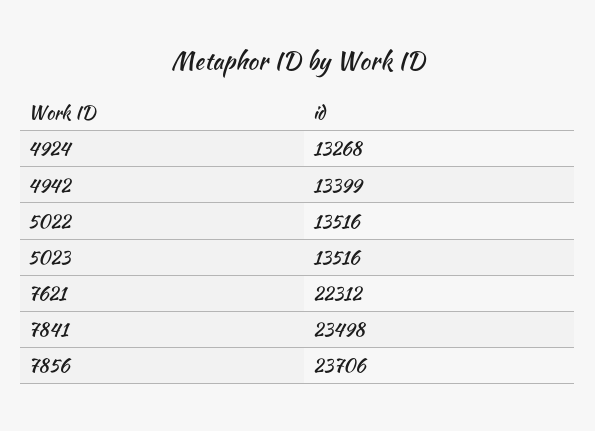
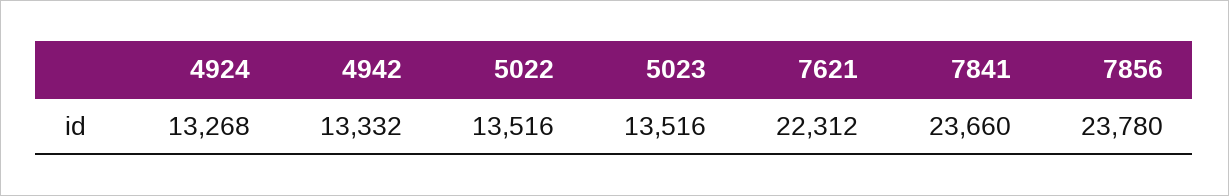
  {
    "4924": 13268,
-   "4942": 13399,
+   "4942": 13332,
    "5022": 13516,
    "5023": 13516,
    "7621": 22312,
-   "7841": 23498,
+   "7841": 23660,
-   "7856": 23706
+   "7856": 23780
  }

